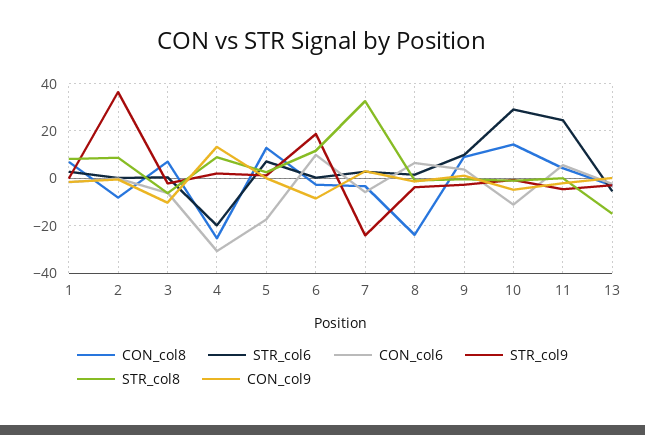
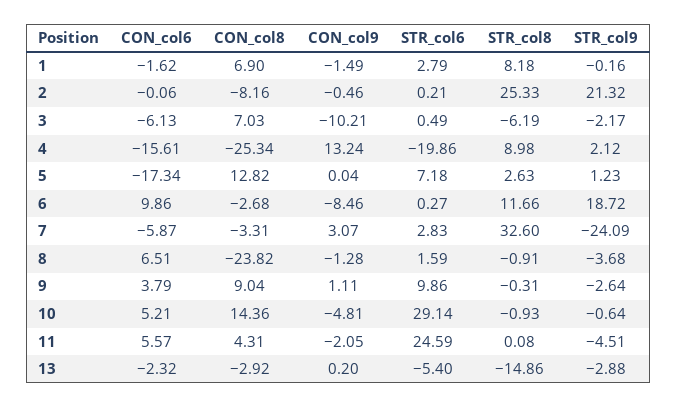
  {
    "CON_col8": {
      "1": 6.9,
      "2": -8.16,
      "3": 7.03,
      "4": -25.34,
      "5": 12.82,
      "6": -2.68,
      "7": -3.31,
      "8": -23.82,
      "9": 9.04,
      "10": 14.36,
      "11": 4.31,
      "13": -2.92
    },
    "STR_col6": {
      "1": 2.79,
      "2": 0.21,
      "3": 0.49,
      "4": -19.86,
      "5": 7.18,
      "6": 0.27,
      "7": 2.83,
      "8": 1.59,
      "9": 9.86,
      "10": 29.14,
      "11": 24.59,
      "13": -5.4
    },
    "CON_col6": {
      "1": -1.62,
      "2": -0.06,
      "3": -6.13,
-     "4": -30,
+     "4": -15.61,
      "5": -17.34,
      "6": 9.86,
      "7": -5.87,
      "8": 6.51,
      "9": 3.79,
-     "10": -10,
+     "10": 5.21,
      "11": 5.57,
      "13": -2.32
    },
    "STR_col9": {
      "1": -0.16,
-     "2": 35,
+     "2": 21.32,
      "3": -2.17,
      "4": 2.12,
      "5": 1.23,
      "6": 18.72,
      "7": -24.09,
      "8": -3.68,
      "9": -2.64,
      "10": -0.64,
      "11": -4.51,
      "13": -2.88
    },
    "STR_col8": {
      "1": 8.18,
-     "2": 10,
+     "2": 25.33,
      "3": -6.19,
      "4": 8.98,
      "5": 2.63,
      "6": 11.66,
      "7": 32.6,
      "8": -0.91,
      "9": -0.31,
      "10": -0.93,
      "11": 0.08,
      "13": -14.86
    },
    "CON_col9": {
      "1": -1.49,
      "2": -0.46,
      "3": -10.21,
      "4": 13.24,
      "5": 0.04,
      "6": -8.46,
      "7": 3.07,
      "8": -1.28,
      "9": 1.11,
      "10": -4.81,
      "11": -2.05,
      "13": 0.2
    }
  }

